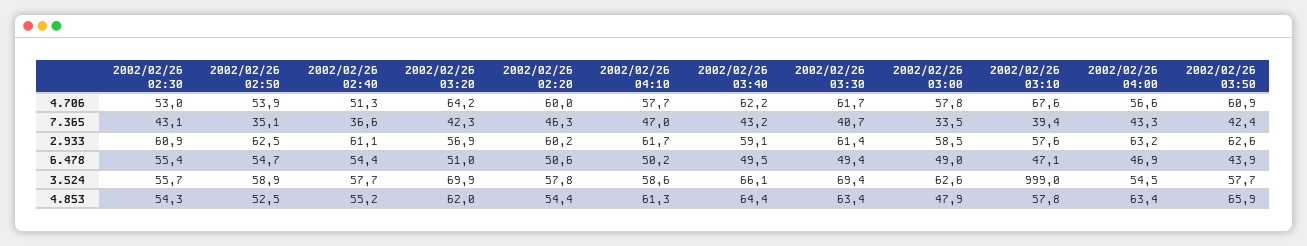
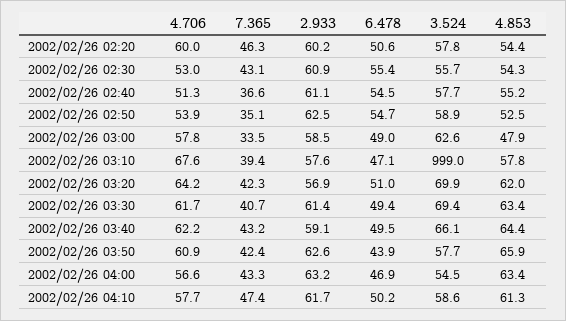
  {
    "2002/02/26 02:30": {
      "4.706": 53,
      "7.365": 43.1,
      "2.933": 60.9,
      "6.478": 55.4,
      "3.524": 55.7,
      "4.853": 54.3
    },
    "2002/02/26 02:50": {
      "4.706": 53.9,
      "7.365": 35.1,
      "2.933": 62.5,
      "6.478": 54.7,
      "3.524": 58.9,
      "4.853": 52.5
    },
    "2002/02/26 02:40": {
      "4.706": 51.3,
      "7.365": 36.6,
      "2.933": 61.1,
-     "6.478": 54.4,
+     "6.478": 54.5,
      "3.524": 57.7,
      "4.853": 55.2
    },
    "2002/02/26 03:20": {
      "4.706": 64.2,
      "7.365": 42.3,
      "2.933": 56.9,
      "6.478": 51,
      "3.524": 69.9,
      "4.853": 62
    },
    "2002/02/26 02:20": {
      "4.706": 60,
      "7.365": 46.3,
      "2.933": 60.2,
      "6.478": 50.6,
      "3.524": 57.8,
      "4.853": 54.4
    },
    "2002/02/26 04:10": {
      "4.706": 57.7,
-     "7.365": 47,
+     "7.365": 47.4,
      "2.933": 61.7,
      "6.478": 50.2,
      "3.524": 58.6,
      "4.853": 61.3
    },
    "2002/02/26 03:40": {
      "4.706": 62.2,
      "7.365": 43.2,
      "2.933": 59.1,
      "6.478": 49.5,
      "3.524": 66.1,
      "4.853": 64.4
    },
    "2002/02/26 03:30": {
      "4.706": 61.7,
      "7.365": 40.7,
      "2.933": 61.4,
      "6.478": 49.4,
      "3.524": 69.4,
      "4.853": 63.4
    },
    "2002/02/26 03:00": {
      "4.706": 57.8,
      "7.365": 33.5,
      "2.933": 58.5,
      "6.478": 49,
      "3.524": 62.6,
      "4.853": 47.9
    },
    "2002/02/26 03:10": {
      "4.706": 67.6,
      "7.365": 39.4,
      "2.933": 57.6,
      "6.478": 47.1,
      "3.524": 999,
      "4.853": 57.8
    },
    "2002/02/26 04:00": {
      "4.706": 56.6,
      "7.365": 43.3,
      "2.933": 63.2,
      "6.478": 46.9,
      "3.524": 54.5,
      "4.853": 63.4
    },
    "2002/02/26 03:50": {
      "4.706": 60.9,
      "7.365": 42.4,
      "2.933": 62.6,
      "6.478": 43.9,
      "3.524": 57.7,
      "4.853": 65.9
    }
  }

